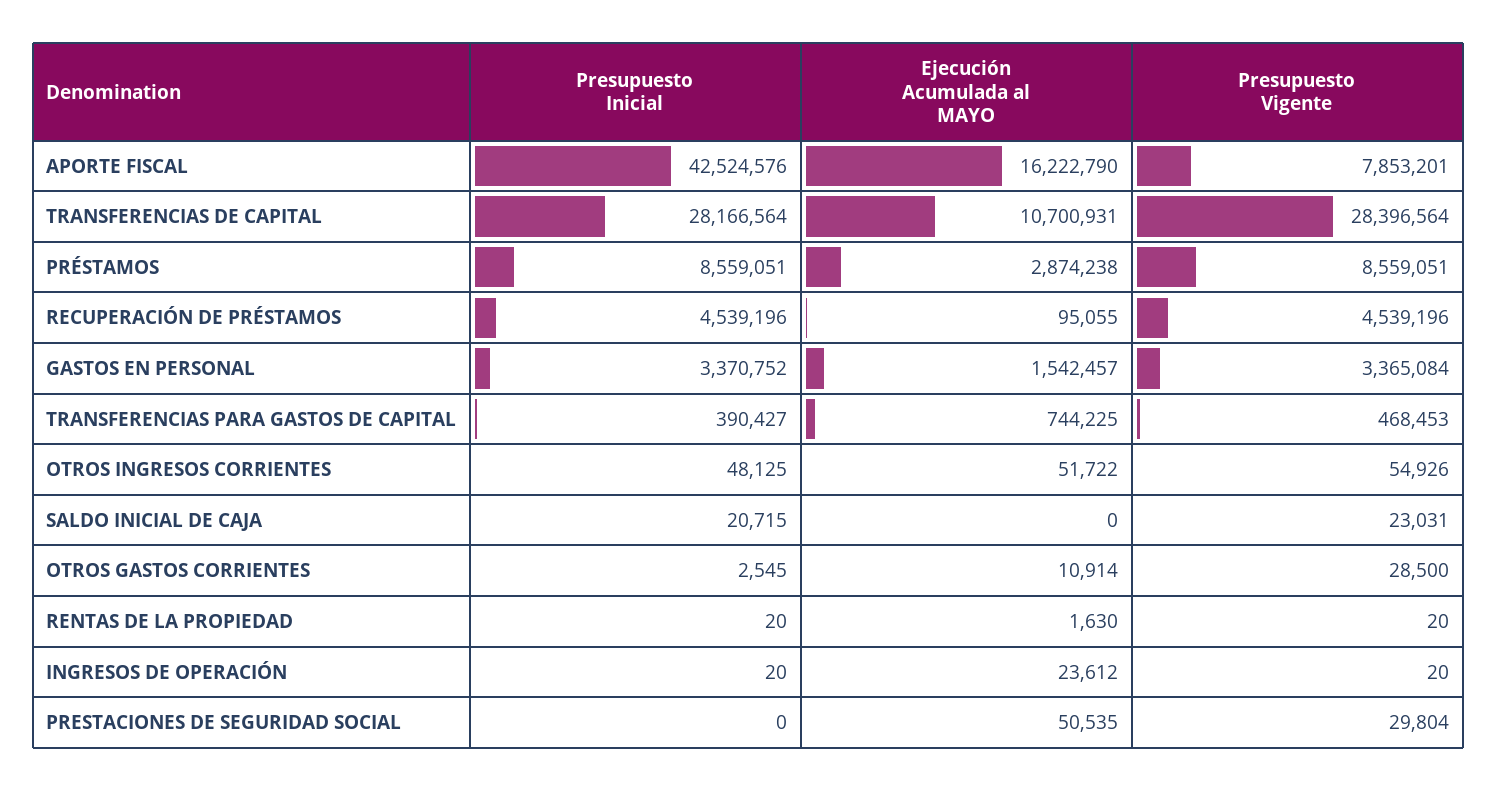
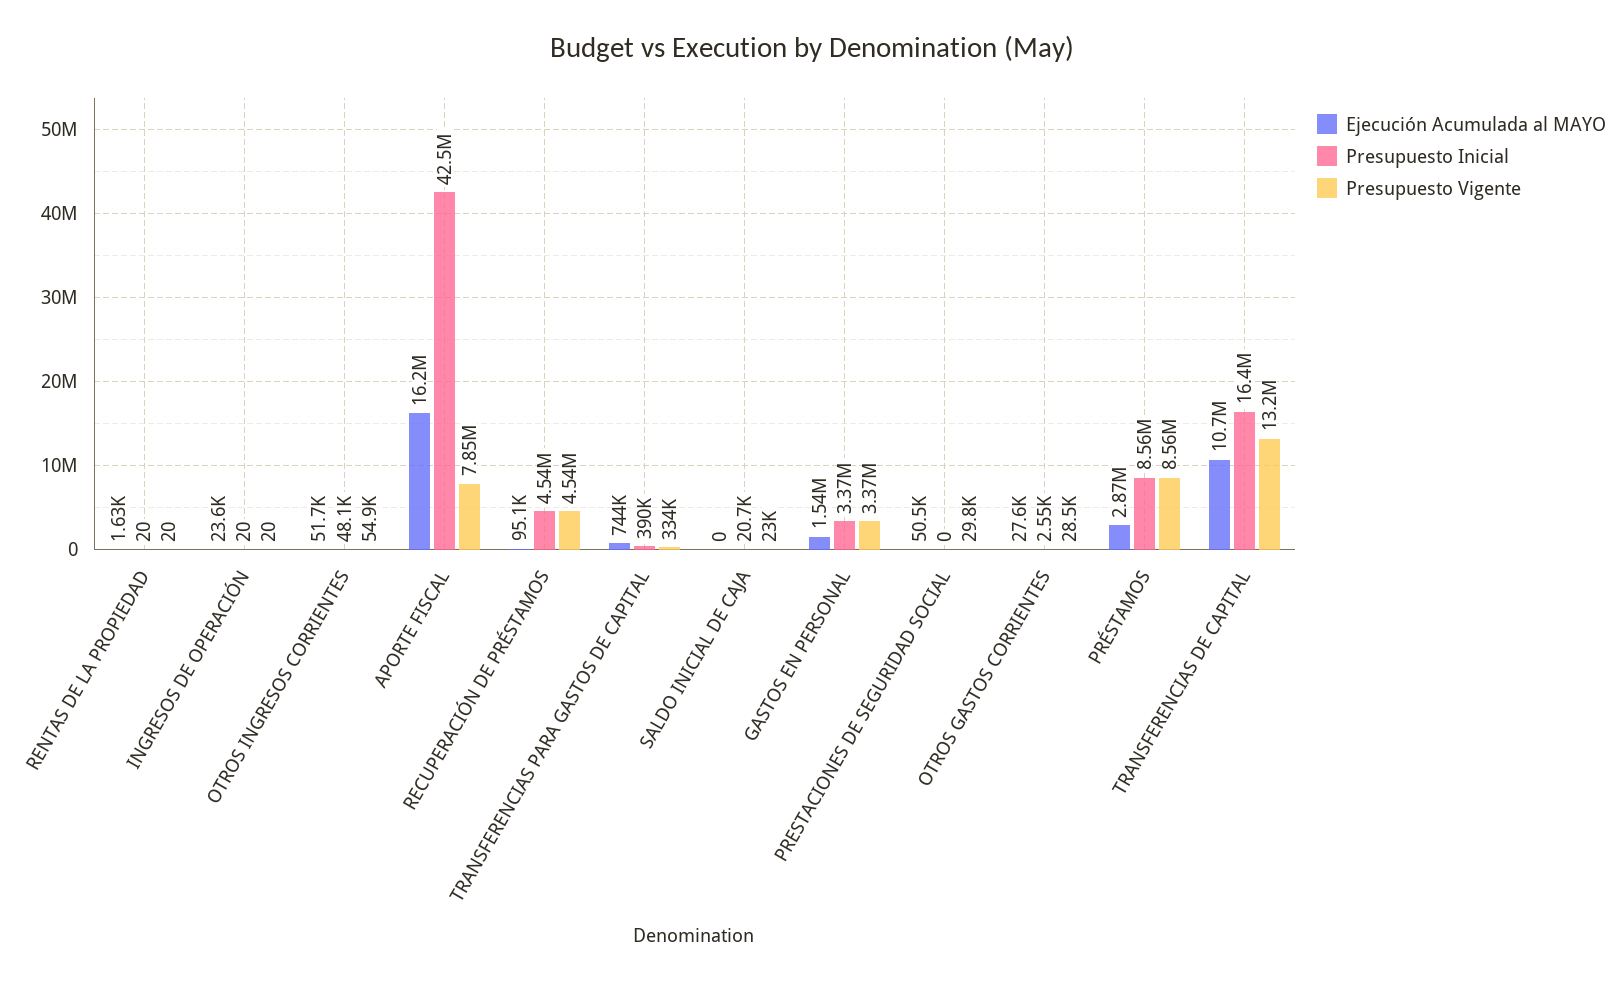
  {
    "Presupuesto Inicial": {
      "APORTE FISCAL": 42524576,
-     "TRANSFERENCIAS DE CAPITAL": 28166564,
+     "TRANSFERENCIAS DE CAPITAL": 16400000,
      "PRÉSTAMOS": 8559051,
      "RECUPERACIÓN DE PRÉSTAMOS": 4539196,
      "GASTOS EN PERSONAL": 3370752,
      "TRANSFERENCIAS PARA GASTOS DE CAPITAL": 390427,
      "OTROS INGRESOS CORRIENTES": 48125,
      "SALDO INICIAL DE CAJA": 20715,
      "OTROS GASTOS CORRIENTES": 2545,
      "RENTAS DE LA PROPIEDAD": 20,
      "INGRESOS DE OPERACIÓN": 20,
      "PRESTACIONES DE SEGURIDAD SOCIAL": 0
    },
    "Ejecución Acumulada al MAYO": {
      "APORTE FISCAL": 16222790,
      "TRANSFERENCIAS DE CAPITAL": 10700931,
      "PRÉSTAMOS": 2874238,
      "RECUPERACIÓN DE PRÉSTAMOS": 95055,
      "GASTOS EN PERSONAL": 1542457,
      "TRANSFERENCIAS PARA GASTOS DE CAPITAL": 744225,
      "OTROS INGRESOS CORRIENTES": 51722,
      "SALDO INICIAL DE CAJA": 0,
-     "OTROS GASTOS CORRIENTES": 10914,
+     "OTROS GASTOS CORRIENTES": 27600,
      "RENTAS DE LA PROPIEDAD": 1630,
      "INGRESOS DE OPERACIÓN": 23612,
      "PRESTACIONES DE SEGURIDAD SOCIAL": 50535
    },
    "Presupuesto Vigente": {
      "APORTE FISCAL": 7853201,
-     "TRANSFERENCIAS DE CAPITAL": 28396564,
+     "TRANSFERENCIAS DE CAPITAL": 13200000,
      "PRÉSTAMOS": 8559051,
      "RECUPERACIÓN DE PRÉSTAMOS": 4539196,
      "GASTOS EN PERSONAL": 3365084,
-     "TRANSFERENCIAS PARA GASTOS DE CAPITAL": 468453,
+     "TRANSFERENCIAS PARA GASTOS DE CAPITAL": 334000,
      "OTROS INGRESOS CORRIENTES": 54926,
      "SALDO INICIAL DE CAJA": 23031,
      "OTROS GASTOS CORRIENTES": 28500,
      "RENTAS DE LA PROPIEDAD": 20,
      "INGRESOS DE OPERACIÓN": 20,
      "PRESTACIONES DE SEGURIDAD SOCIAL": 29804
    }
  }

